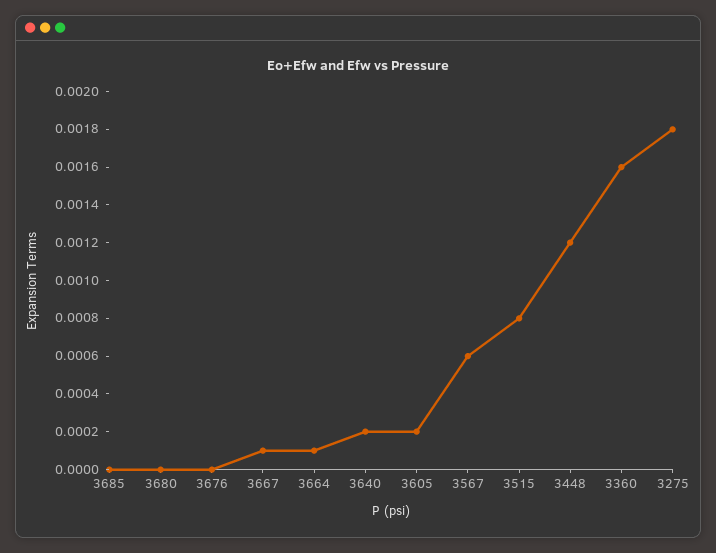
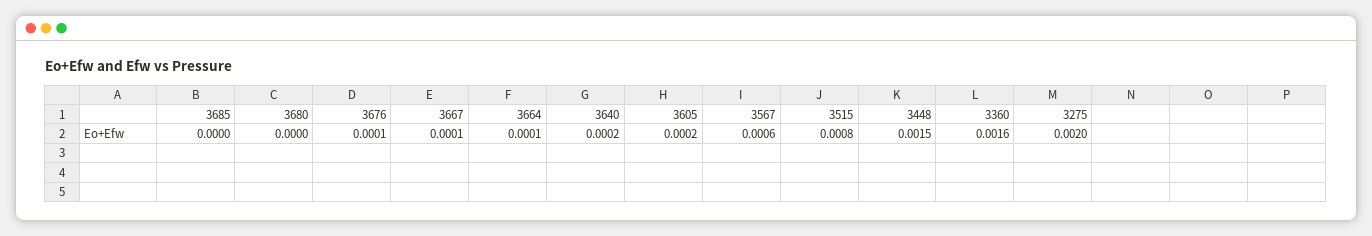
  {
    "3685": 0,
    "3680": 0,
-   "3676": 0,
+   "3676": 0.0001,
    "3667": 0.0001,
    "3664": 0.0001,
    "3640": 0.0002,
    "3605": 0.0002,
    "3567": 0.0006,
    "3515": 0.0008,
-   "3448": 0.0012,
+   "3448": 0.0015,
    "3360": 0.0016,
-   "3275": 0.0018
+   "3275": 0.002
  }

